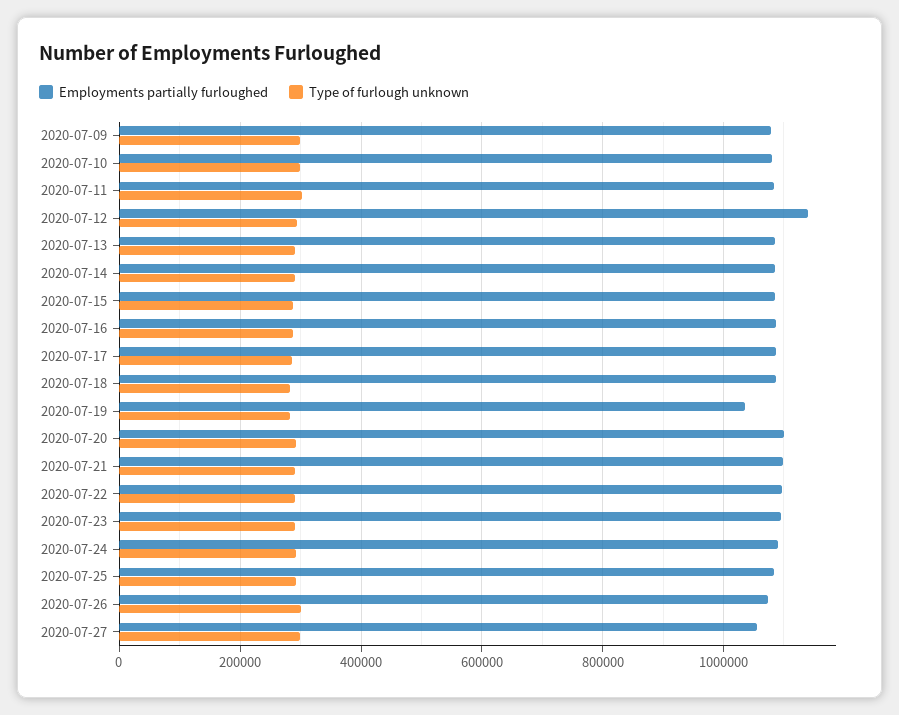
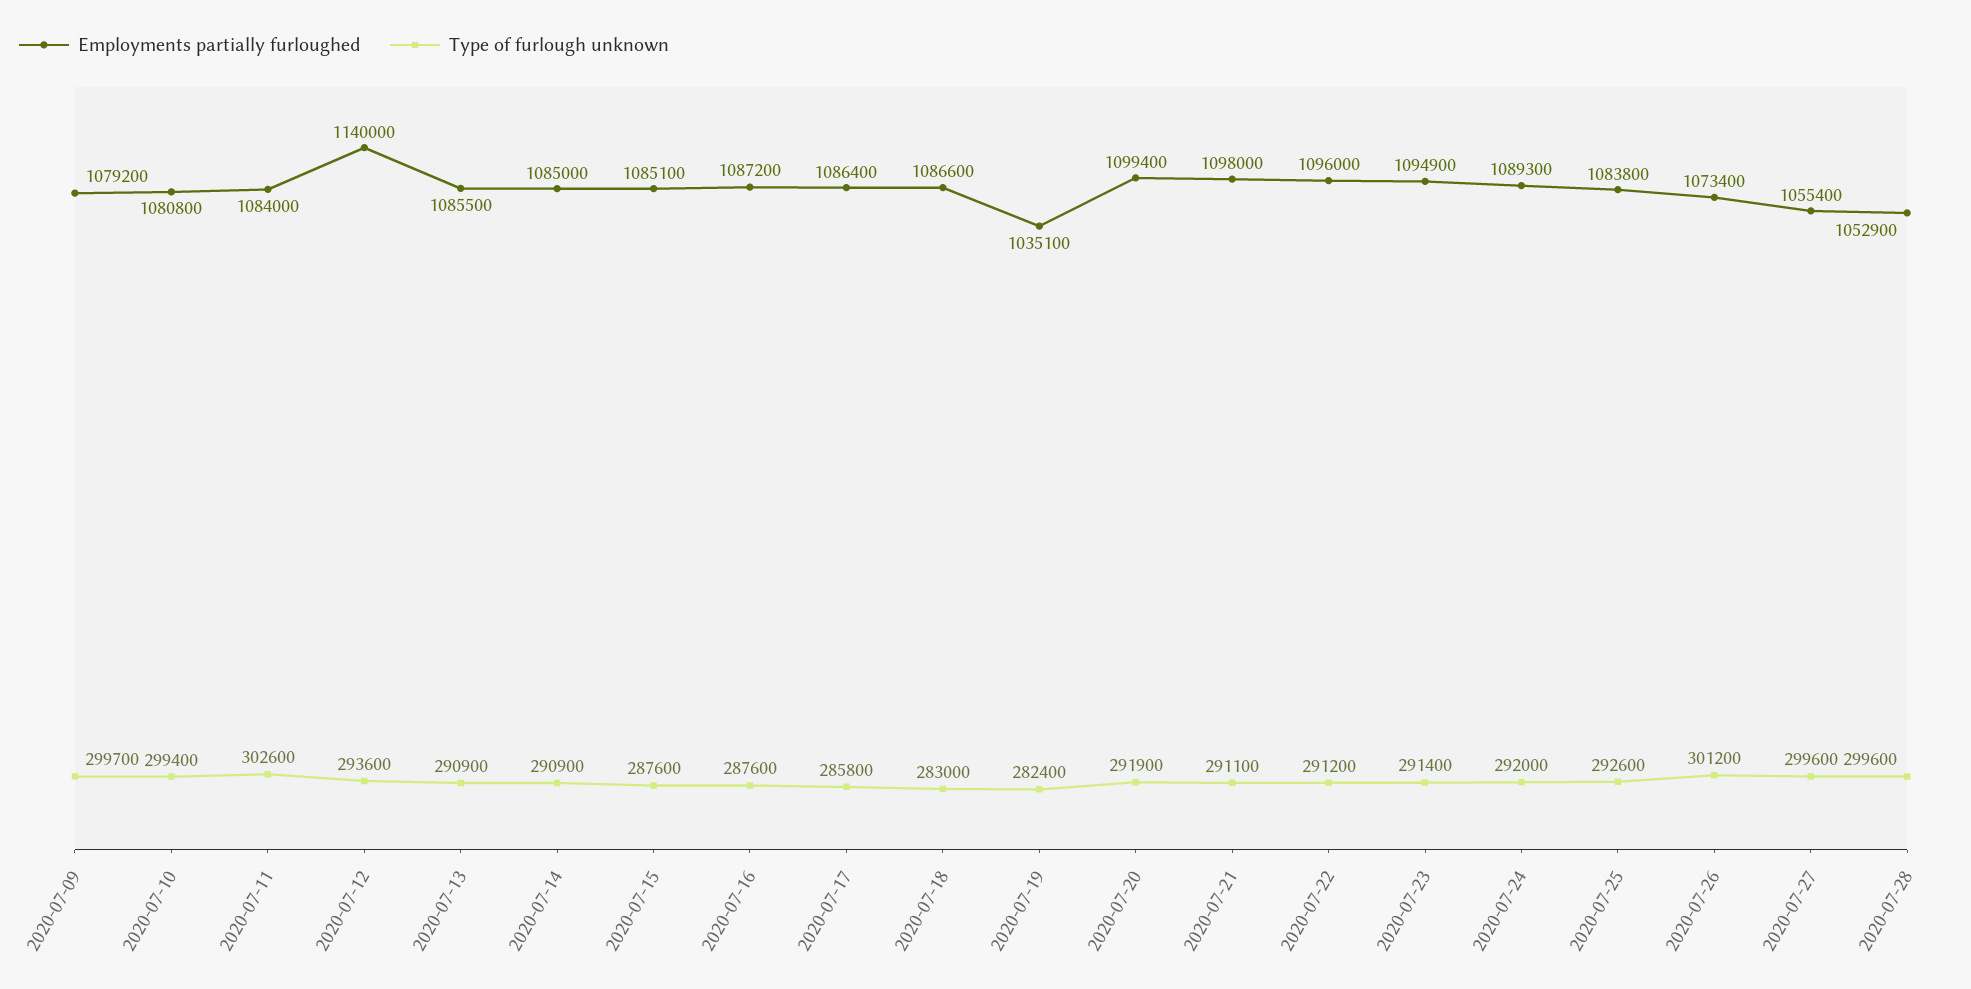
  {
    "Employments partially furloughed": {
      "2020-07-09": 1079200,
      "2020-07-10": 1080800,
      "2020-07-11": 1084000,
      "2020-07-12": 1140000,
      "2020-07-13": 1085500,
      "2020-07-14": 1085000,
      "2020-07-15": 1085100,
      "2020-07-16": 1087200,
      "2020-07-17": 1086400,
      "2020-07-18": 1086600,
      "2020-07-19": 1035100,
      "2020-07-20": 1099400,
      "2020-07-21": 1098000,
      "2020-07-22": 1096000,
      "2020-07-23": 1094900,
      "2020-07-24": 1089300,
      "2020-07-25": 1083800,
      "2020-07-26": 1073400,
-     "2020-07-27": 1055400
+     "2020-07-27": 1055400,
+     "2020-07-28": 1052900
    },
    "Type of furlough unknown": {
      "2020-07-09": 299700,
      "2020-07-10": 299400,
      "2020-07-11": 302600,
      "2020-07-12": 293600,
      "2020-07-13": 290900,
      "2020-07-14": 290900,
      "2020-07-15": 287600,
      "2020-07-16": 287600,
      "2020-07-17": 285800,
      "2020-07-18": 283000,
      "2020-07-19": 282400,
      "2020-07-20": 291900,
      "2020-07-21": 291100,
      "2020-07-22": 291200,
      "2020-07-23": 291400,
      "2020-07-24": 292000,
      "2020-07-25": 292600,
      "2020-07-26": 301200,
-     "2020-07-27": 299600
+     "2020-07-27": 299600,
+     "2020-07-28": 299600
    }
  }

